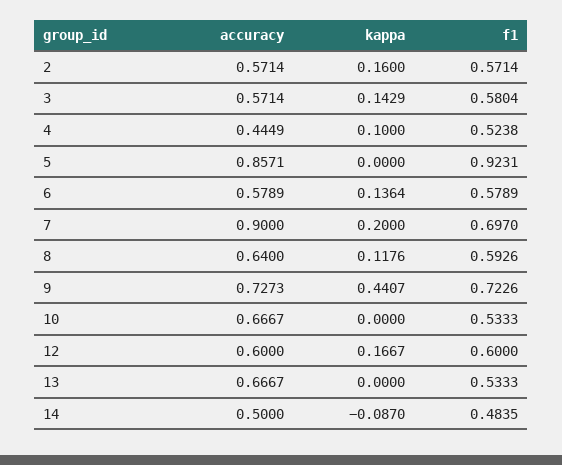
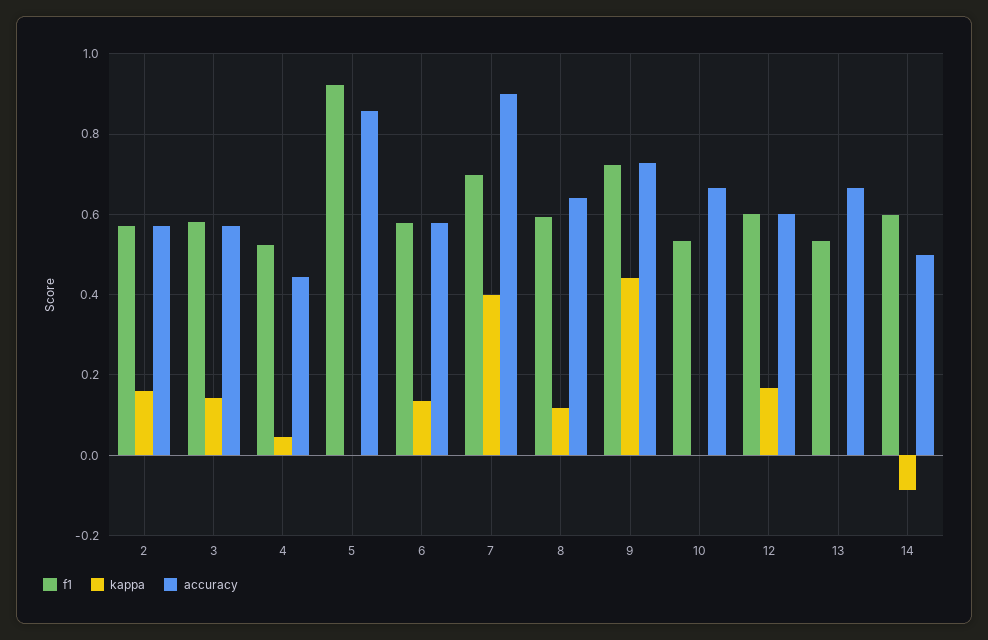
  {
    "accuracy": {
      "2": 0.5714,
      "3": 0.5714,
      "4": 0.4449,
      "5": 0.8571,
      "6": 0.5789,
      "7": 0.9,
      "8": 0.64,
      "9": 0.7273,
      "10": 0.6667,
      "12": 0.6,
      "13": 0.6667,
      "14": 0.5
    },
    "kappa": {
      "2": 0.16,
      "3": 0.1429,
-     "4": 0.1,
+     "4": 0.04,
      "5": 0,
      "6": 0.1364,
-     "7": 0.2,
+     "7": 0.4,
      "8": 0.1176,
      "9": 0.4407,
      "10": 0,
      "12": 0.1667,
      "13": 0,
      "14": -0.087
    },
    "f1": {
      "2": 0.5714,
      "3": 0.5804,
      "4": 0.5238,
      "5": 0.9231,
      "6": 0.5789,
      "7": 0.697,
      "8": 0.5926,
      "9": 0.7226,
      "10": 0.5333,
      "12": 0.6,
      "13": 0.5333,
-     "14": 0.4835
+     "14": 0.6
    }
  }

